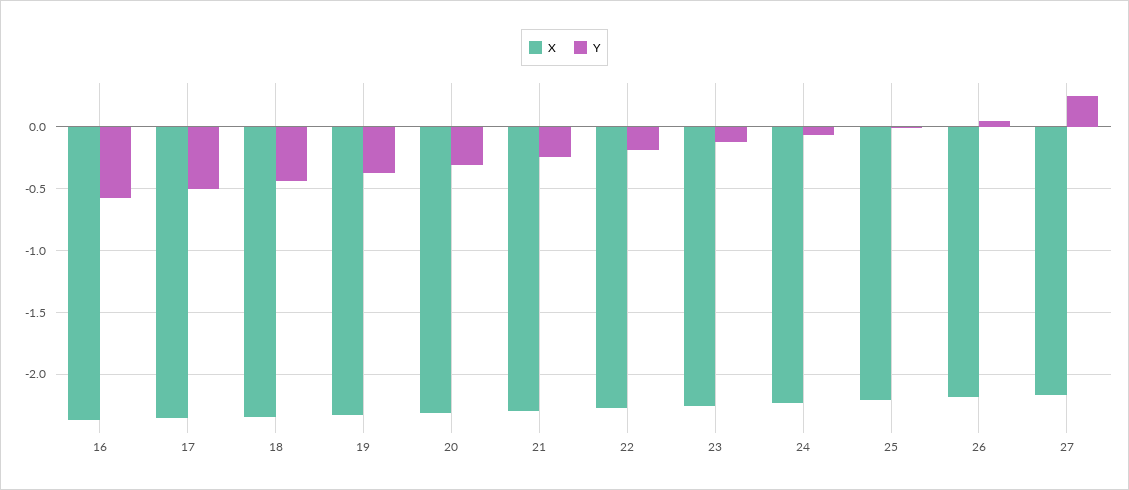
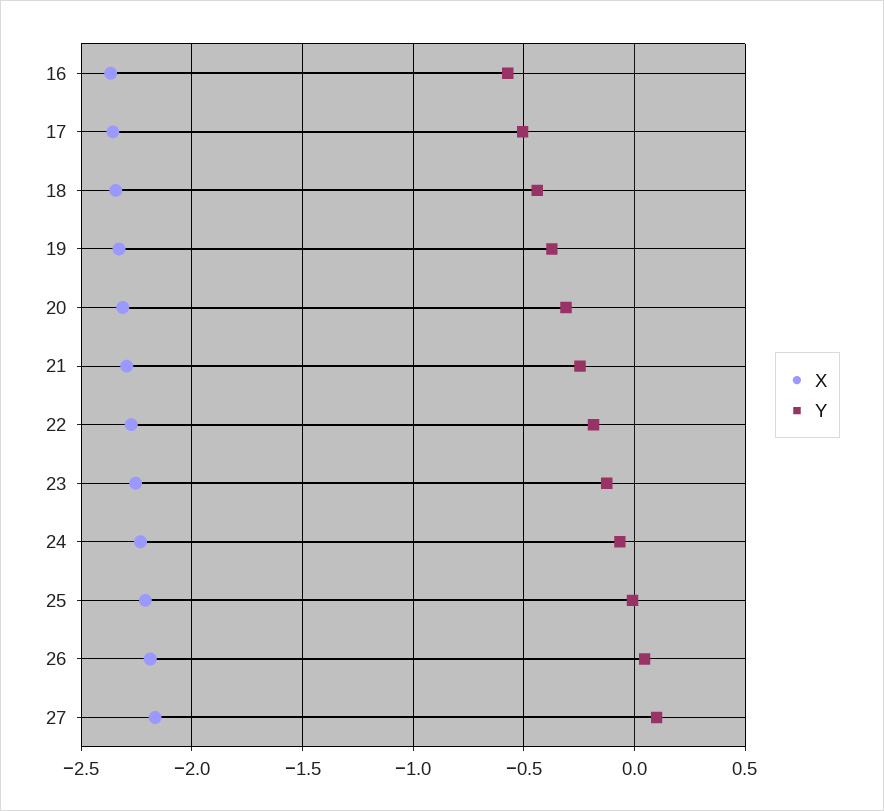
  {
    "X": {
      "16": -2.35,
      "17": -2.35,
      "18": -2.35,
      "19": -2.35,
      "20": -2.3,
      "21": -2.3,
      "22": -2.25,
      "23": -2.25,
      "24": -2.25,
      "25": -2.2,
      "26": -2.2,
      "27": -2.15
    },
    "Y": {
      "16": -0.55,
      "17": -0.5,
      "18": -0.45,
      "19": -0.35,
      "20": -0.3,
      "21": -0.25,
      "22": -0.2,
      "23": -0.15,
      "24": -0.05,
      "25": 0,
      "26": 0.05,
-     "27": 0.25
+     "27": 0.1
    }
  }

